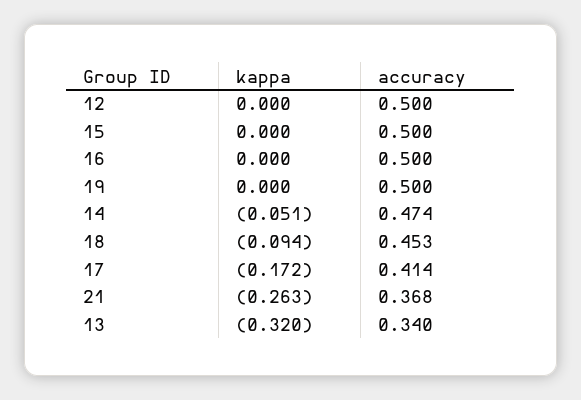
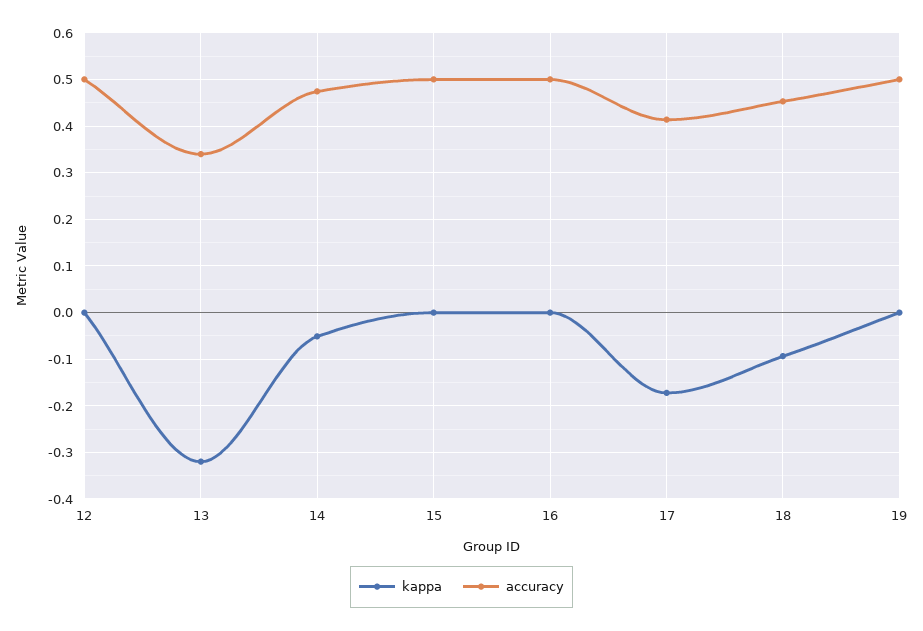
  {
    "kappa": {
      "12": 0,
      "15": 0,
      "16": 0,
      "19": 0,
      "14": -0.051,
      "18": -0.094,
      "17": -0.172,
-     "21": -0.263,
      "13": -0.32
    },
    "accuracy": {
      "12": 0.5,
      "15": 0.5,
      "16": 0.5,
      "19": 0.5,
      "14": 0.474,
      "18": 0.453,
      "17": 0.414,
-     "21": 0.368,
      "13": 0.34
    }
  }

